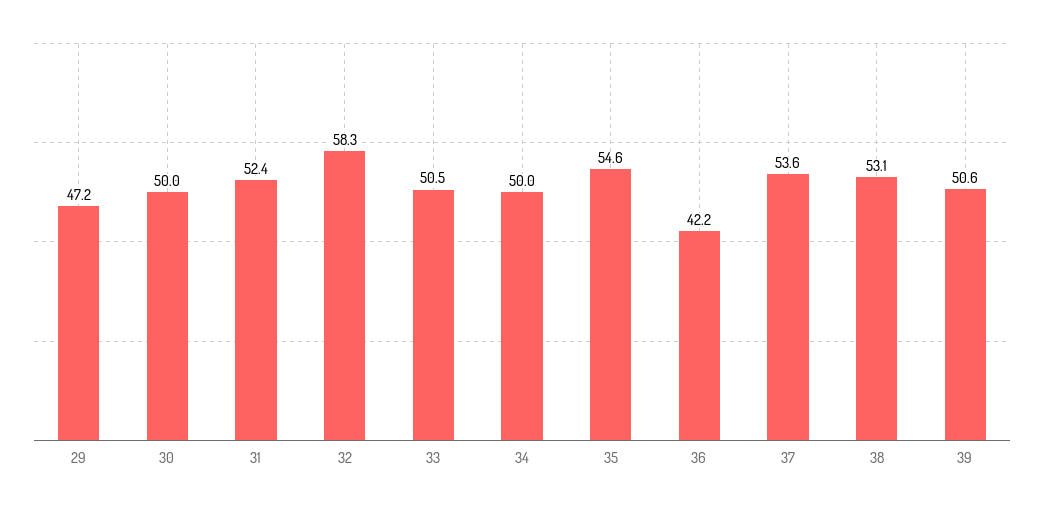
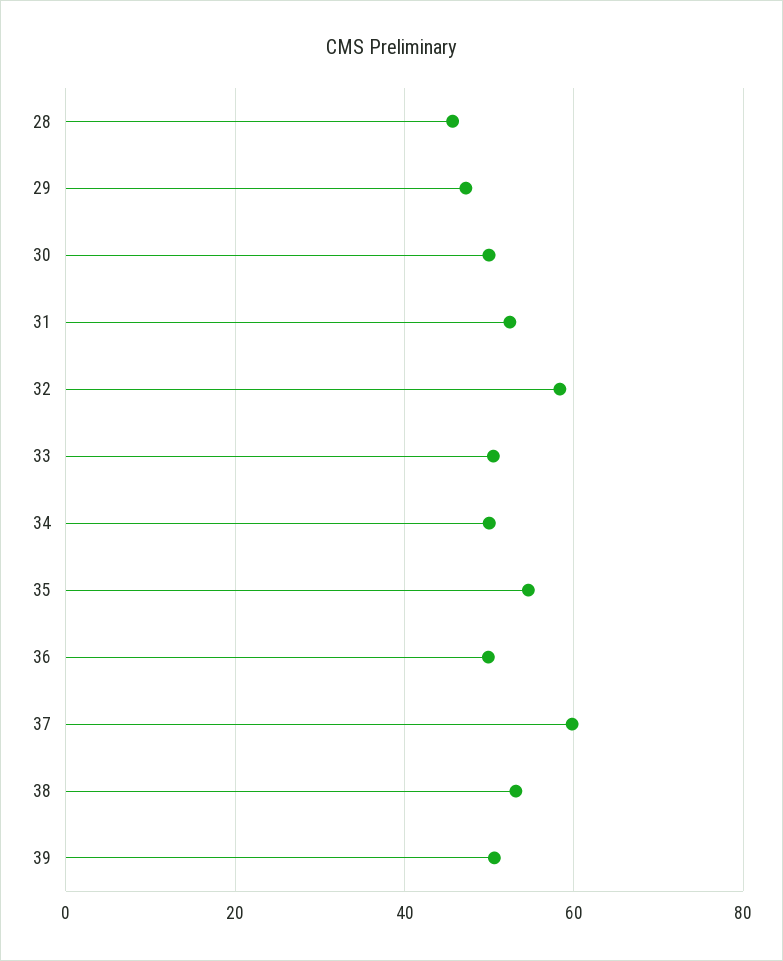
  {
    "29": 47.2,
    "30": 50,
    "31": 52.4,
    "32": 58.3,
    "33": 50.5,
    "34": 50,
    "35": 54.6,
-   "36": 42.2,
+   "36": 50,
-   "37": 53.6,
+   "37": 60,
    "38": 53.1,
-   "39": 50.6
+   "39": 50.6,
+   "28": 46
  }

